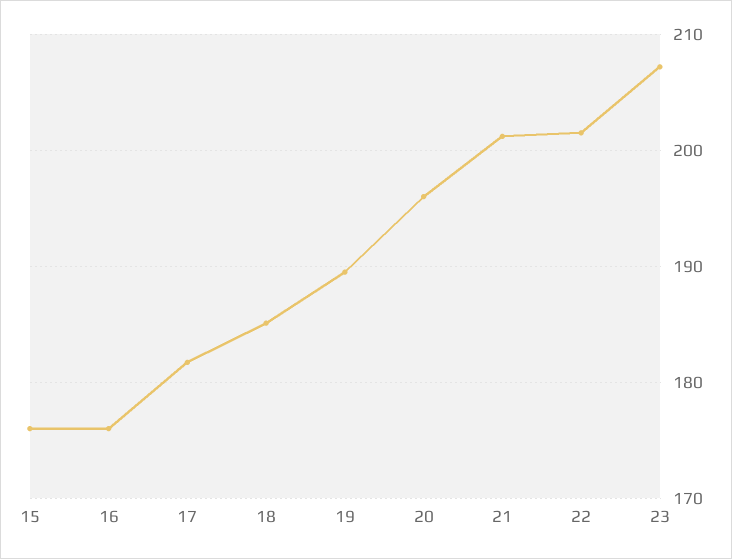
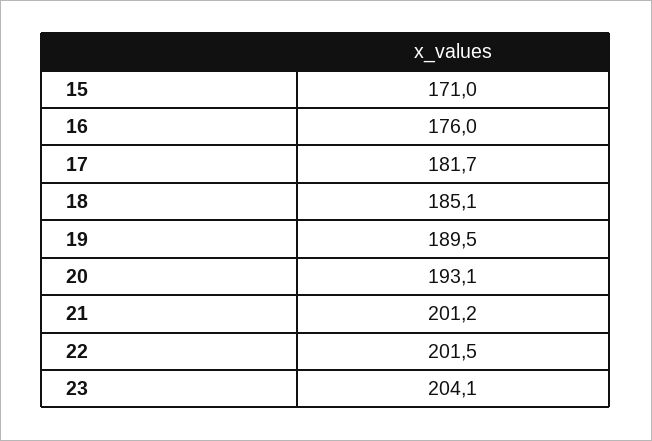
  {
-   "15": 176,
+   "15": 171,
    "16": 176,
    "17": 181.7,
    "18": 185.1,
    "19": 189.5,
-   "20": 196,
+   "20": 193.1,
    "21": 201.2,
    "22": 201.5,
-   "23": 207
+   "23": 204.1
  }

